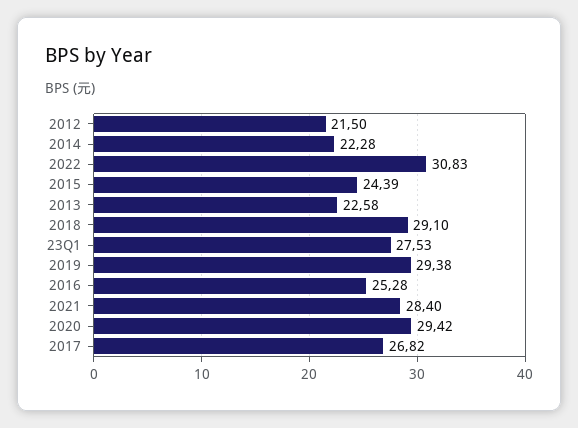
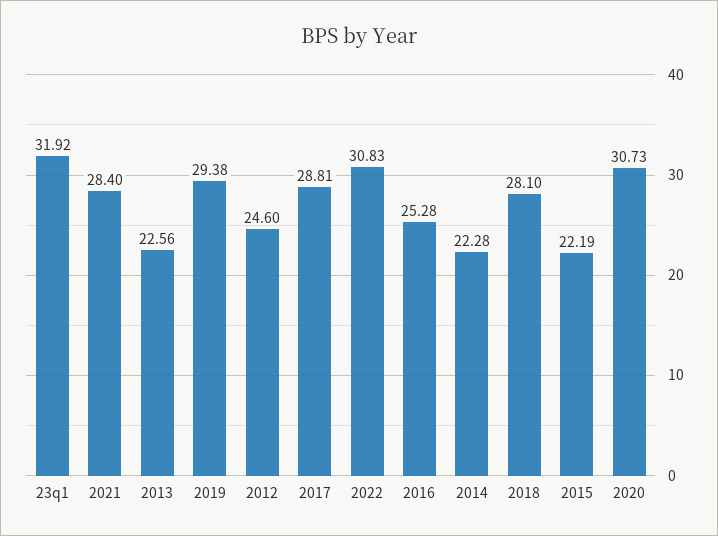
  {
-   "2012": 21.5,
+   "2012": 24.6,
    "2014": 22.28,
    "2022": 30.83,
-   "2015": 24.39,
+   "2015": 22.19,
-   "2013": 22.58,
+   "2013": 22.56,
-   "2018": 29.1,
+   "2018": 28.1,
-   "23Q1": 27.53,
+   "23Q1": 31.92,
    "2019": 29.38,
    "2016": 25.28,
    "2021": 28.4,
-   "2020": 29.42,
+   "2020": 30.73,
-   "2017": 26.82
+   "2017": 28.81
  }

